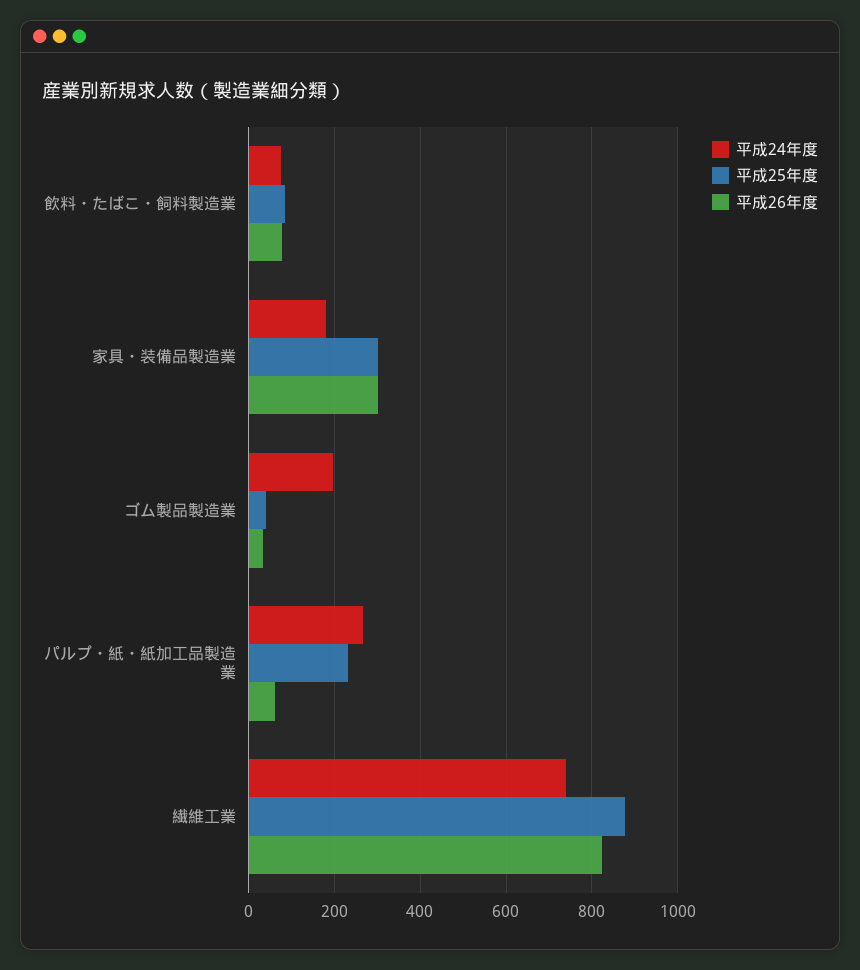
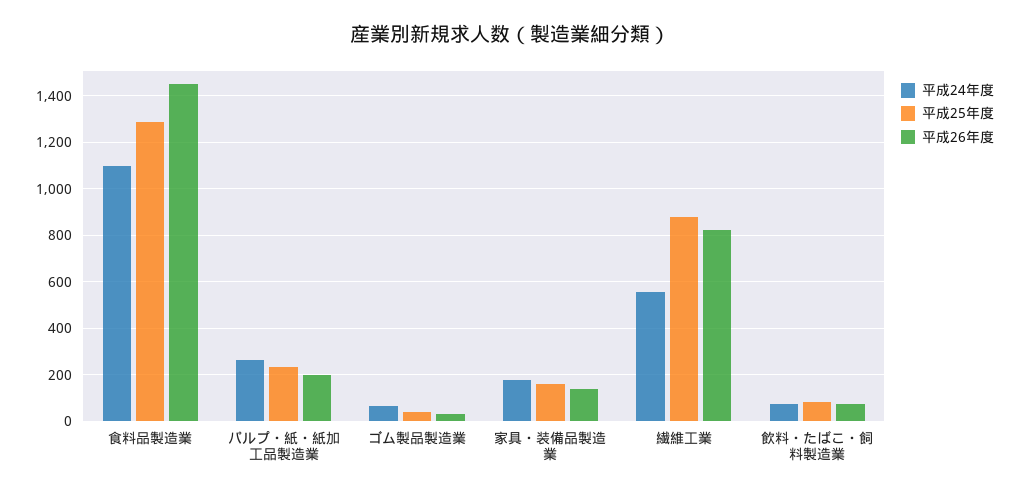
  {
    "平成24年度": {
      "飲料・たばこ・飼料製造業": 80,
      "家具・装備品製造業": 180,
-     "ゴム製品製造業": 200,
+     "ゴム製品製造業": 50,
      "パルプ・紙・紙加工品製造業": 260,
-     "繊維工業": 740
+     "繊維工業": 550,
+     "食料品製造業": 1100
    },
    "平成25年度": {
      "飲料・たばこ・飼料製造業": 80,
-     "家具・装備品製造業": 300,
+     "家具・装備品製造業": 150,
      "ゴム製品製造業": 40,
      "パルプ・紙・紙加工品製造業": 240,
-     "繊維工業": 880
+     "繊維工業": 880,
+     "食料品製造業": 1300
    },
    "平成26年度": {
      "飲料・たばこ・飼料製造業": 80,
-     "家具・装備品製造業": 300,
+     "家具・装備品製造業": 150,
      "ゴム製品製造業": 40,
-     "パルプ・紙・紙加工品製造業": 60,
+     "パルプ・紙・紙加工品製造業": 200,
-     "繊維工業": 820
+     "繊維工業": 820,
+     "食料品製造業": 1450
    }
  }

